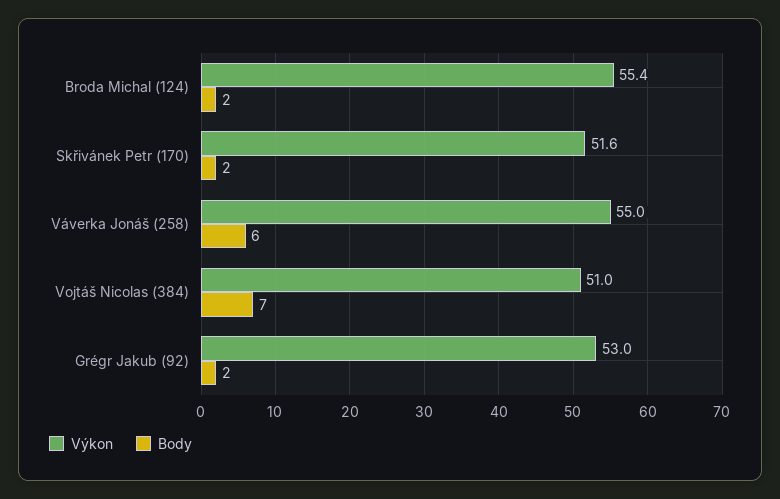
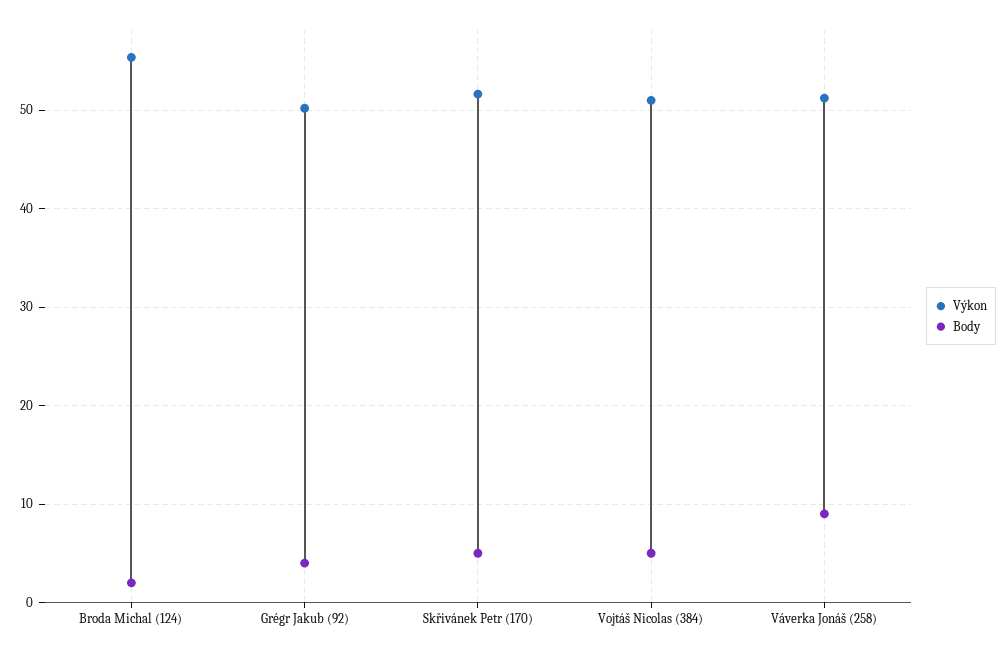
  {
    "Výkon": {
      "Broda Michal (124)": 55.4,
      "Skřivánek Petr (170)": 51.6,
-     "Váverka Jonáš (258)": 55,
+     "Váverka Jonáš (258)": 51,
      "Vojtáš Nicolas (384)": 51,
-     "Grégr Jakub (92)": 53
+     "Grégr Jakub (92)": 50
    },
    "Body": {
      "Broda Michal (124)": 2,
-     "Skřivánek Petr (170)": 2,
+     "Skřivánek Petr (170)": 5,
-     "Váverka Jonáš (258)": 6,
+     "Váverka Jonáš (258)": 9,
-     "Vojtáš Nicolas (384)": 7,
+     "Vojtáš Nicolas (384)": 5,
-     "Grégr Jakub (92)": 2
+     "Grégr Jakub (92)": 4
    }
  }

